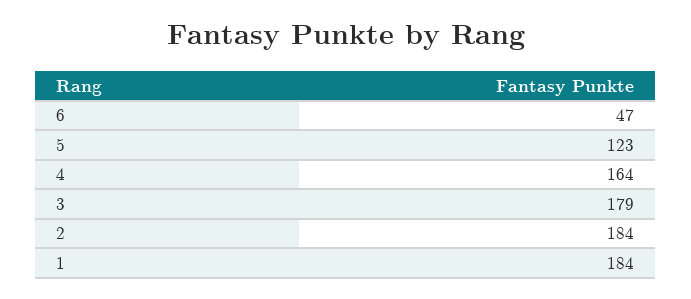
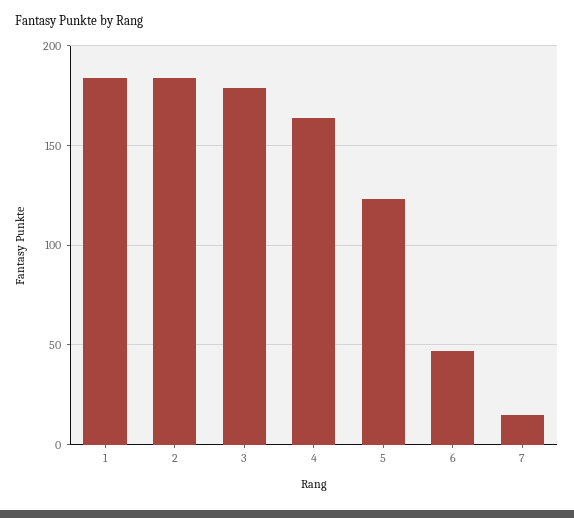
  {
    "6": 47,
    "5": 123,
    "4": 164,
    "3": 179,
    "2": 184,
-   "1": 184
+   "1": 184,
+   "7": 15
  }

